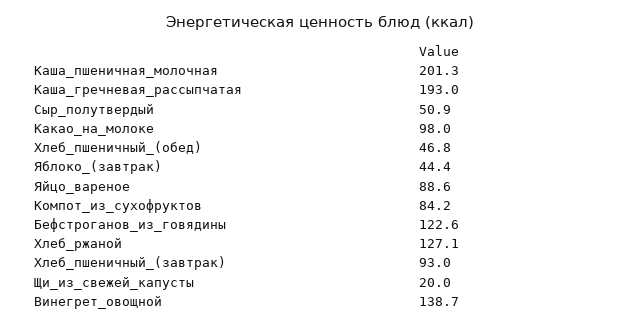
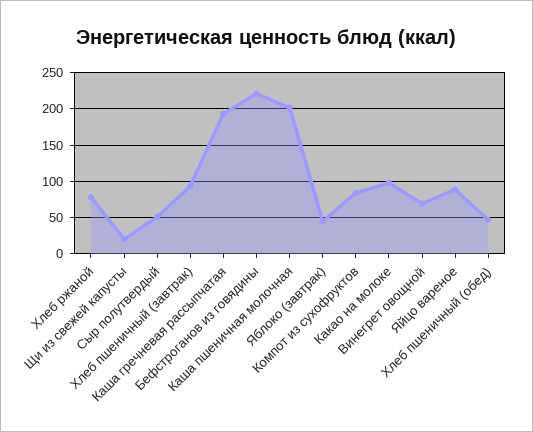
  {
    "Каша_пшеничная_молочная": 201.3,
    "Каша_гречневая_рассыпчатая": 193,
    "Сыр_полутвердый": 50.9,
    "Какао_на_молоке": 98,
    "Хлеб_пшеничный_(обед)": 46.8,
    "Яблоко_(завтрак)": 44.4,
    "Яйцо_вареное": 88.6,
    "Компот_из_сухофруктов": 84.2,
-   "Бефстроганов_из_говядины": 122.6,
+   "Бефстроганов_из_говядины": 220,
-   "Хлеб_ржаной": 127.1,
+   "Хлеб_ржаной": 80,
    "Хлеб_пшеничный_(завтрак)": 93,
    "Щи_из_свежей_капусты": 20,
-   "Винегрет_овощной": 138.7
+   "Винегрет_овощной": 70
  }

